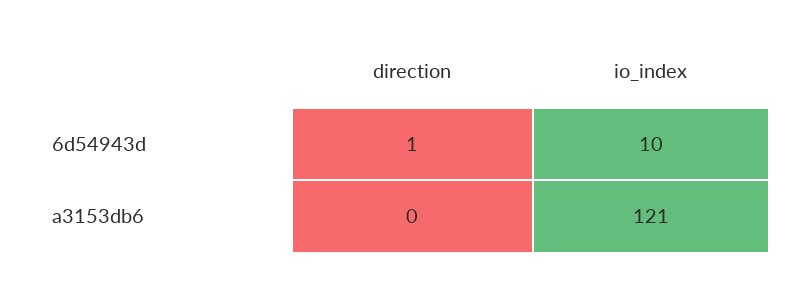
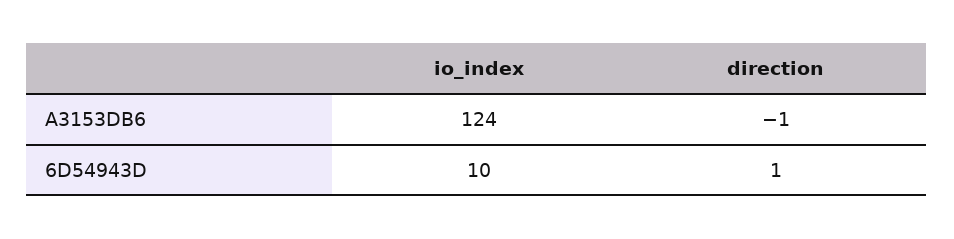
  {
    "direction": {
      "6d54943d": 1,
-     "a3153db6": 0
+     "a3153db6": -1
    },
    "io_index": {
      "6d54943d": 10,
-     "a3153db6": 121
+     "a3153db6": 124
    }
  }

